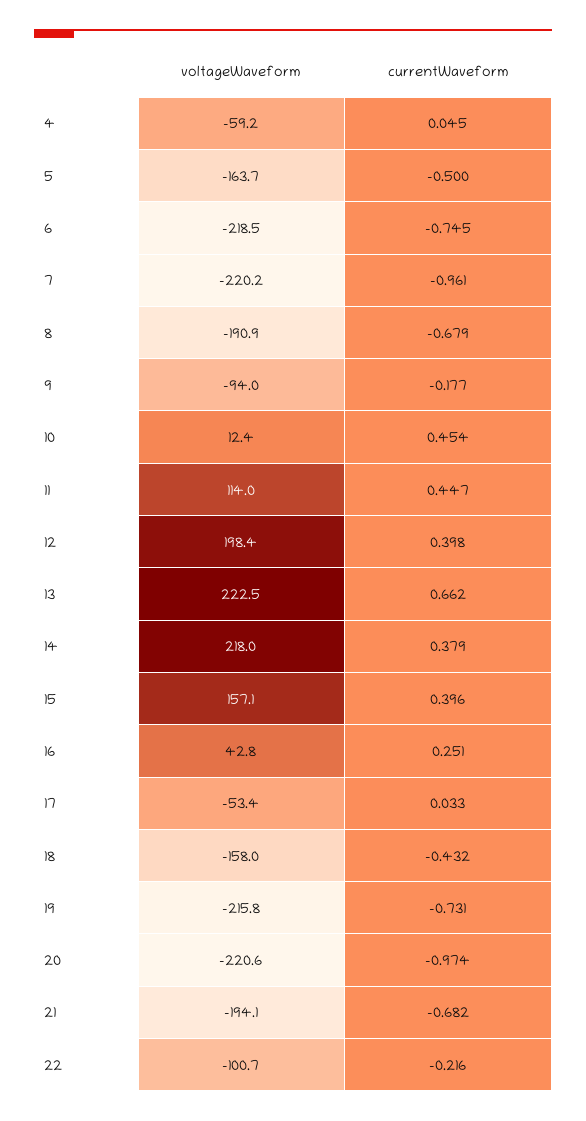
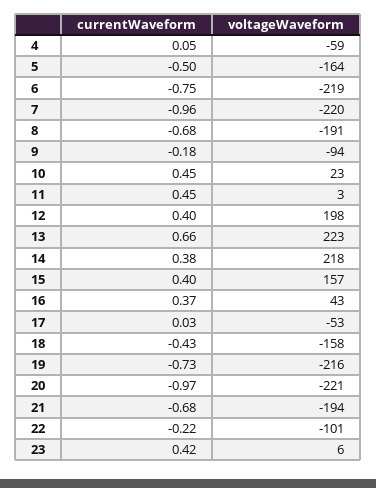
  {
    "voltageWaveform": {
      "4": -59.2,
      "5": -163.7,
      "6": -218.5,
      "7": -220.2,
      "8": -190.9,
      "9": -94,
-     "10": 12.4,
+     "10": 23,
-     "11": 114,
+     "11": 3,
      "12": 198.4,
      "13": 222.5,
      "14": 218,
      "15": 157.1,
      "16": 42.8,
      "17": -53.4,
      "18": -158,
      "19": -215.8,
      "20": -220.6,
      "21": -194.1,
-     "22": -100.7
+     "22": -100.7,
+     "23": 6
    },
    "currentWaveform": {
      "4": 0.045,
      "5": -0.5,
      "6": -0.745,
      "7": -0.961,
      "8": -0.679,
      "9": -0.177,
      "10": 0.454,
      "11": 0.447,
      "12": 0.398,
      "13": 0.662,
      "14": 0.379,
      "15": 0.396,
-     "16": 0.251,
+     "16": 0.37,
      "17": 0.033,
      "18": -0.432,
      "19": -0.731,
      "20": -0.974,
      "21": -0.682,
-     "22": -0.216
+     "22": -0.216,
+     "23": 0.42
    }
  }

